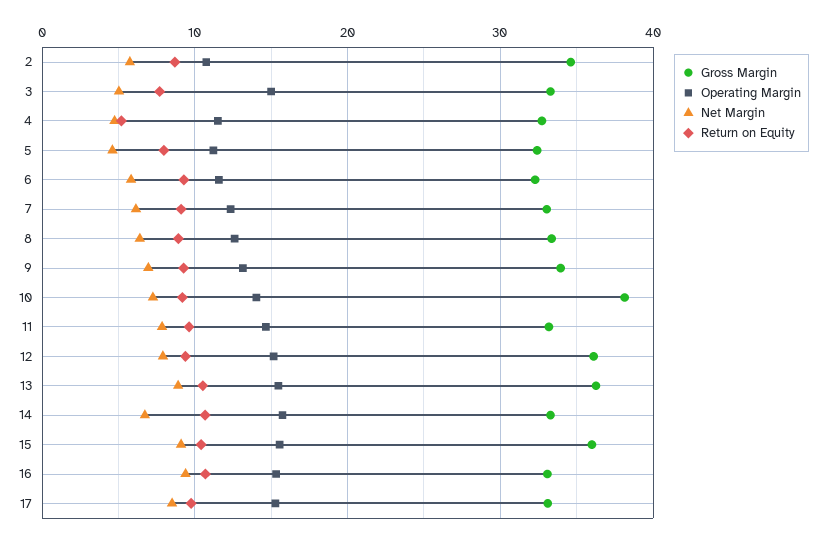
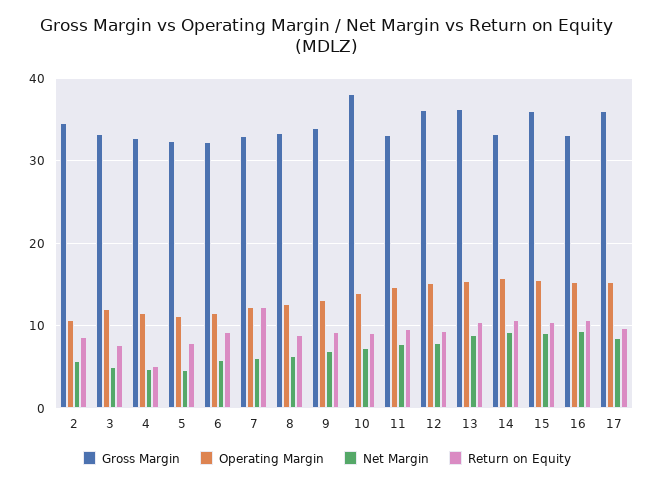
  {
    "Gross Margin": {
      "2": 35,
      "3": 33,
      "4": 33,
      "5": 32,
      "6": 32,
      "7": 33,
      "8": 33,
      "9": 34,
      "10": 38,
      "11": 33,
      "12": 36,
      "13": 36,
      "14": 33,
      "15": 36,
      "16": 33,
-     "17": 33
+     "17": 36
    },
    "Operating Margin": {
      "2": 11,
-     "3": 15,
+     "3": 12,
      "4": 12,
      "5": 11,
      "6": 12,
      "7": 12,
      "8": 13,
      "9": 13,
      "10": 14,
      "11": 15,
      "12": 15,
      "13": 15,
      "14": 16,
      "15": 16,
      "16": 15,
      "17": 15
    },
    "Net Margin": {
      "2": 6,
      "3": 5,
      "4": 5,
      "5": 5,
      "6": 6,
      "7": 6,
      "8": 6,
      "9": 7,
      "10": 7,
      "11": 8,
      "12": 8,
      "13": 9,
-     "14": 7,
+     "14": 9,
      "15": 9,
      "16": 9,
      "17": 9
    },
    "Return on Equity": {
      "2": 9,
      "3": 8,
      "4": 5,
      "5": 8,
      "6": 9,
-     "7": 9,
+     "7": 12,
      "8": 9,
      "9": 9,
      "10": 9,
      "11": 10,
      "12": 9,
      "13": 11,
      "14": 11,
      "15": 10,
      "16": 11,
      "17": 10
    }
  }

